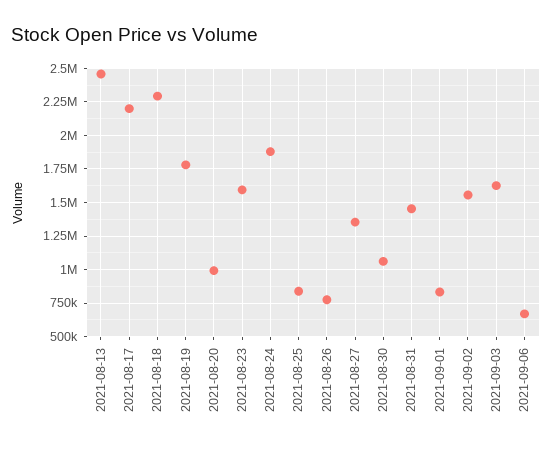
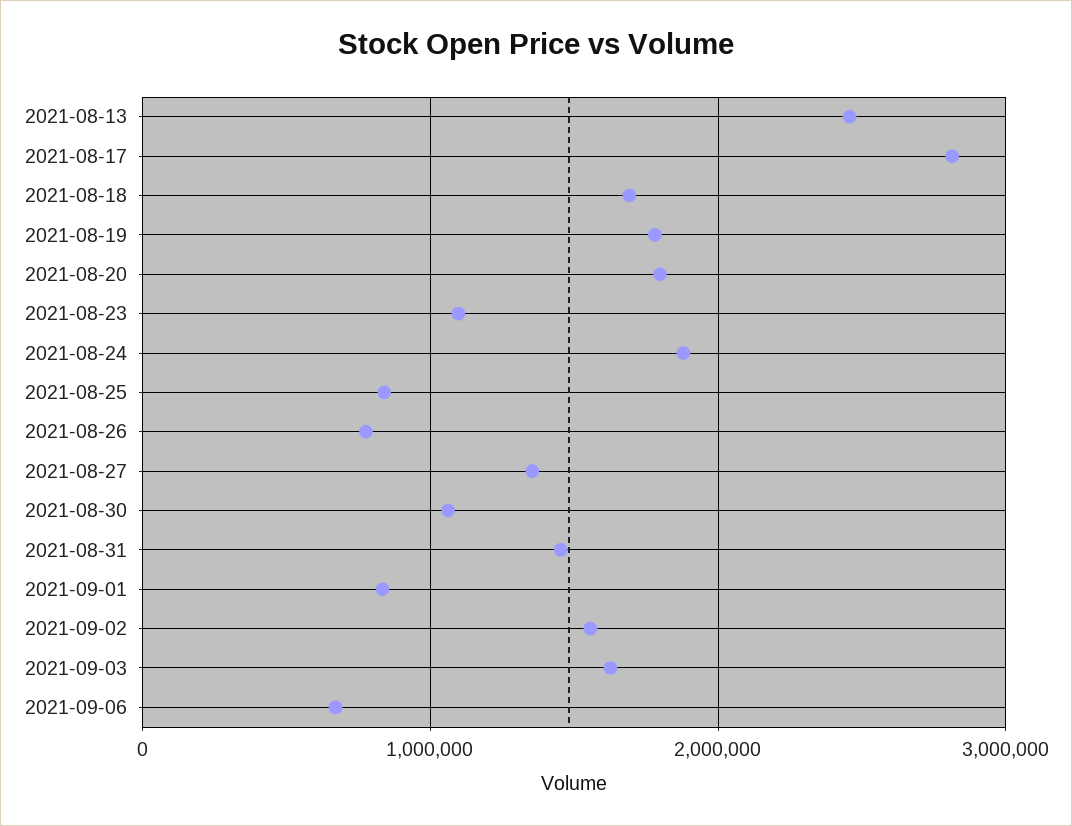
  {
    "2021-08-13": 2450000,
-   "2021-08-17": 2200000,
+   "2021-08-17": 2800000,
-   "2021-08-18": 2300000,
+   "2021-08-18": 1700000,
    "2021-08-19": 1800000,
-   "2021-08-20": 1000000,
+   "2021-08-20": 1800000,
-   "2021-08-23": 1600000,
+   "2021-08-23": 1100000,
    "2021-08-24": 1900000,
    "2021-08-25": 850000,
    "2021-08-26": 800000,
    "2021-08-27": 1350000,
    "2021-08-30": 1050000,
    "2021-08-31": 1450000,
    "2021-09-01": 850000,
    "2021-09-02": 1550000,
    "2021-09-03": 1650000,
    "2021-09-06": 650000
  }

